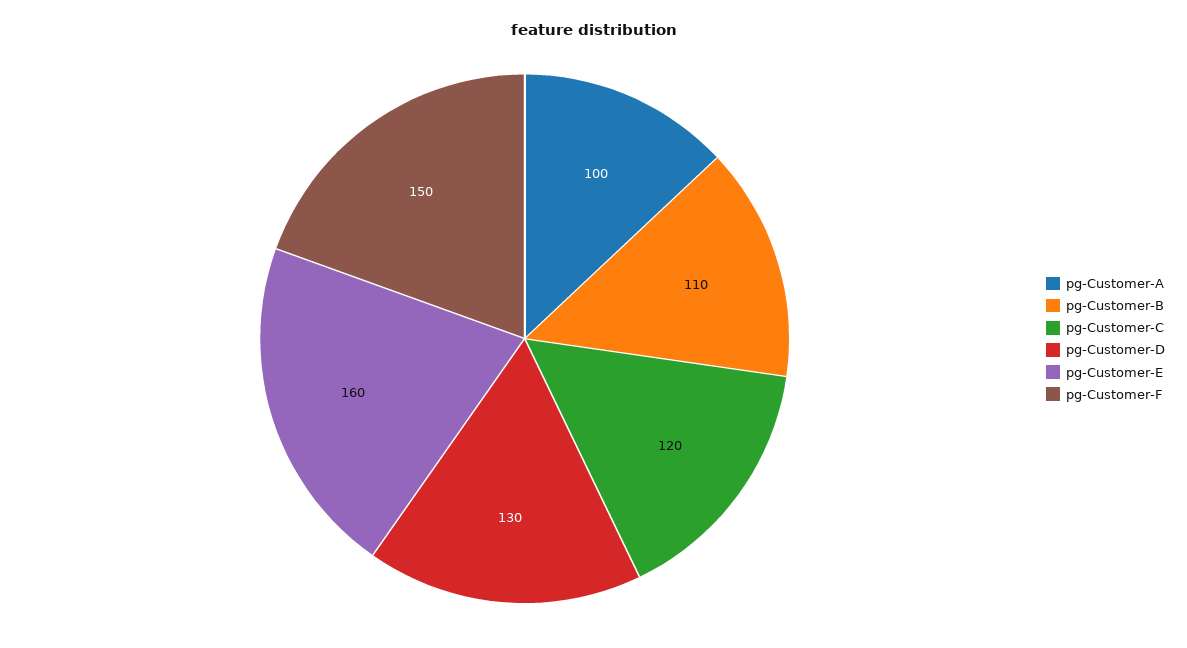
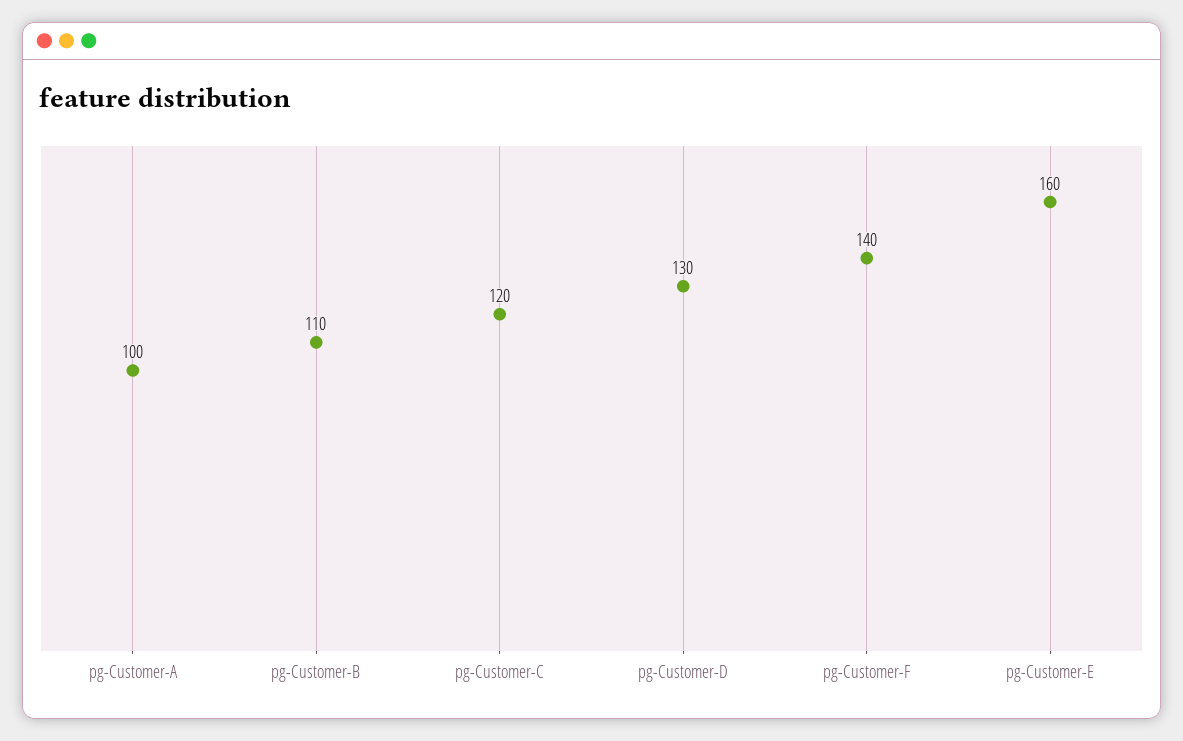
  {
    "pg-Customer-A": 100,
    "pg-Customer-B": 110,
    "pg-Customer-C": 120,
    "pg-Customer-D": 130,
    "pg-Customer-E": 160,
-   "pg-Customer-F": 150
+   "pg-Customer-F": 140
  }

